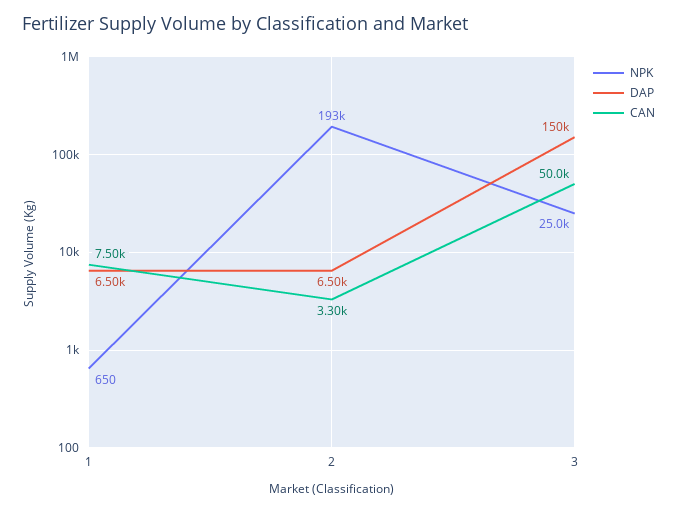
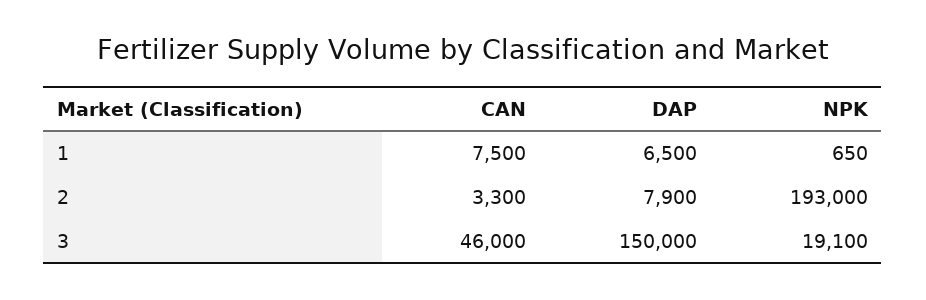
  {
    "NPK": {
      "1": 650,
      "2": 193000,
-     "3": 25000
+     "3": 19100
    },
    "DAP": {
      "1": 6500,
-     "2": 6500,
+     "2": 7900,
      "3": 150000
    },
    "CAN": {
      "1": 7500,
      "2": 3300,
-     "3": 50000
+     "3": 46000
    }
  }

